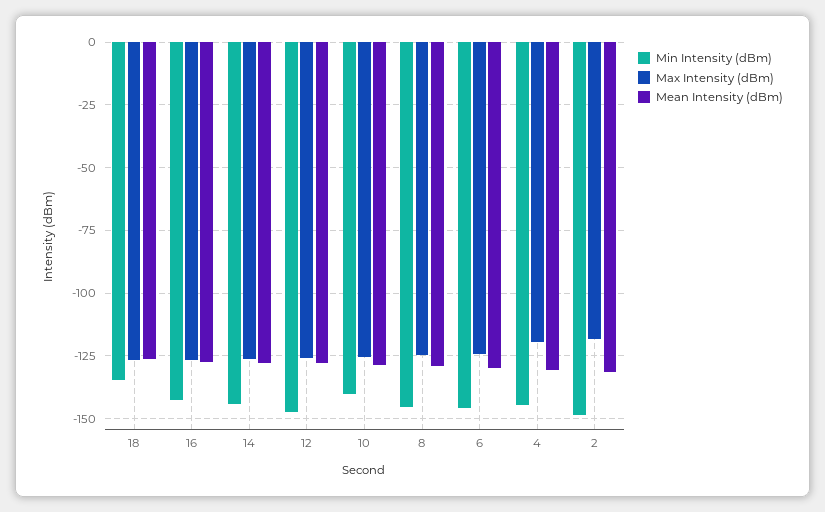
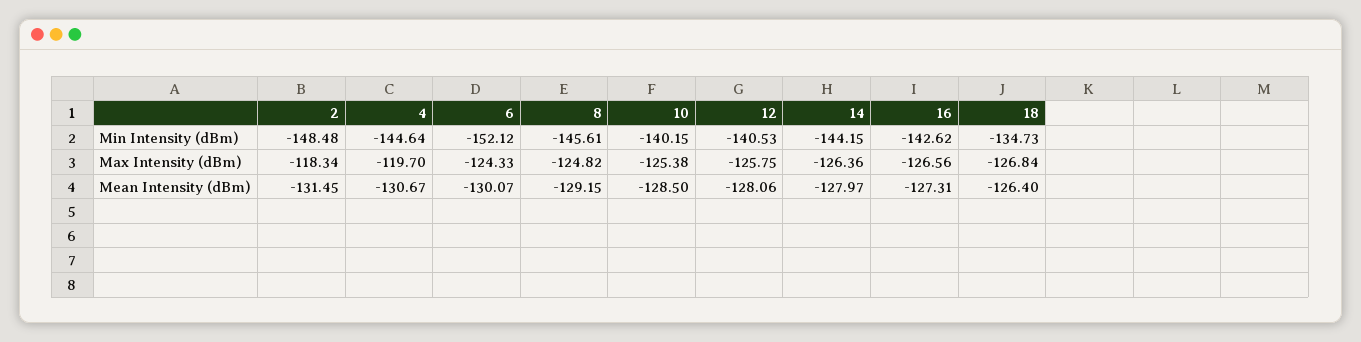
  {
    "Min Intensity (dBm)": {
      "18": -134.73,
      "16": -142.62,
      "14": -144.15,
-     "12": -147.5,
+     "12": -140.53,
      "10": -140.15,
      "8": -145.61,
-     "6": -145,
+     "6": -152.12,
      "4": -144.64,
      "2": -148.48
    },
    "Max Intensity (dBm)": {
      "18": -126.84,
      "16": -126.56,
      "14": -126.36,
      "12": -125.75,
      "10": -125.38,
      "8": -124.82,
      "6": -124.33,
      "4": -119.7,
      "2": -118.34
    },
    "Mean Intensity (dBm)": {
      "18": -126.4,
      "16": -127.31,
      "14": -127.97,
      "12": -128.06,
      "10": -128.5,
      "8": -129.15,
      "6": -130.07,
      "4": -130.67,
      "2": -131.45
    }
  }

